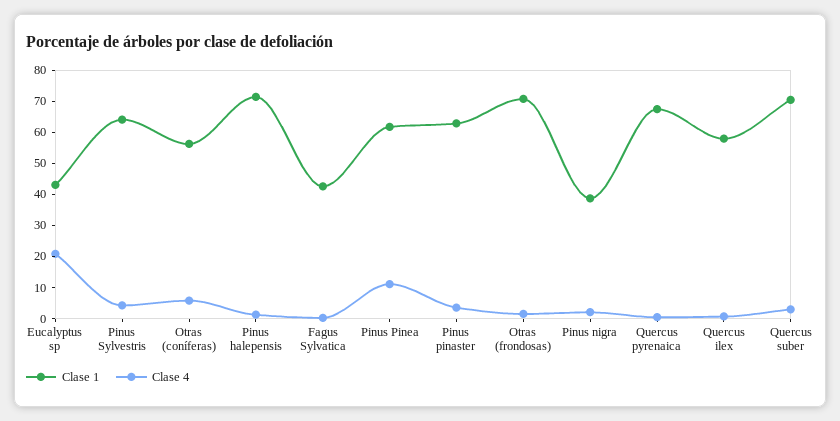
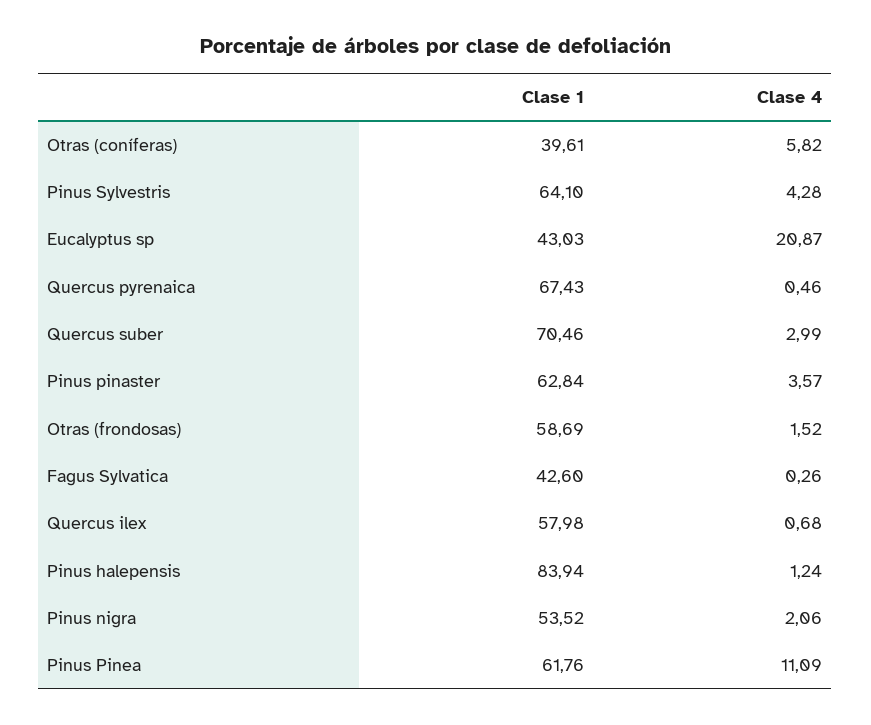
  {
    "Clase 1": {
      "Eucalyptus sp": 43.03,
      "Pinus Sylvestris": 64.1,
-     "Otras (coníferas)": 55,
+     "Otras (coníferas)": 39.61,
-     "Pinus halepensis": 70,
+     "Pinus halepensis": 83.94,
      "Fagus Sylvatica": 42.6,
      "Pinus Pinea": 61.76,
      "Pinus pinaster": 62.84,
-     "Otras (frondosas)": 70,
+     "Otras (frondosas)": 58.69,
-     "Pinus nigra": 40,
+     "Pinus nigra": 53.52,
      "Quercus pyrenaica": 67.43,
      "Quercus ilex": 57.98,
      "Quercus suber": 70.46
    },
    "Clase 4": {
      "Eucalyptus sp": 20.87,
      "Pinus Sylvestris": 4.28,
      "Otras (coníferas)": 5.82,
      "Pinus halepensis": 1.24,
      "Fagus Sylvatica": 0.26,
      "Pinus Pinea": 11.09,
      "Pinus pinaster": 3.57,
      "Otras (frondosas)": 1.52,
      "Pinus nigra": 2.06,
      "Quercus pyrenaica": 0.46,
      "Quercus ilex": 0.68,
      "Quercus suber": 2.99
    }
  }

